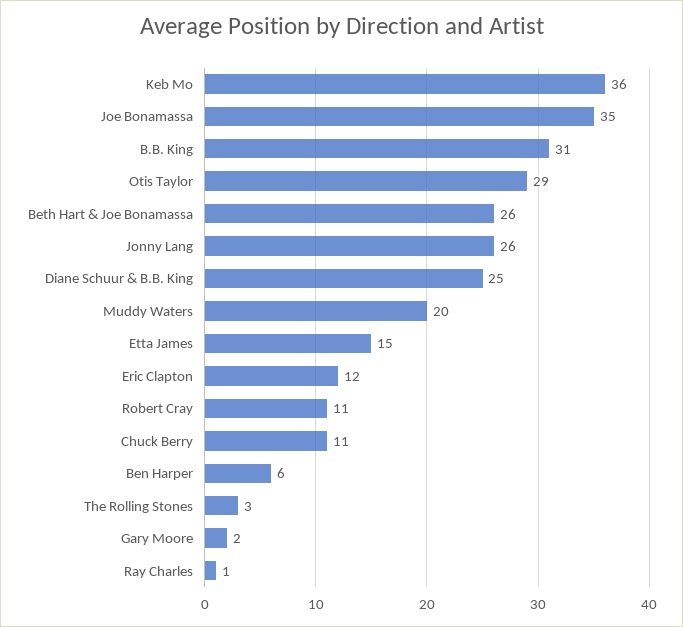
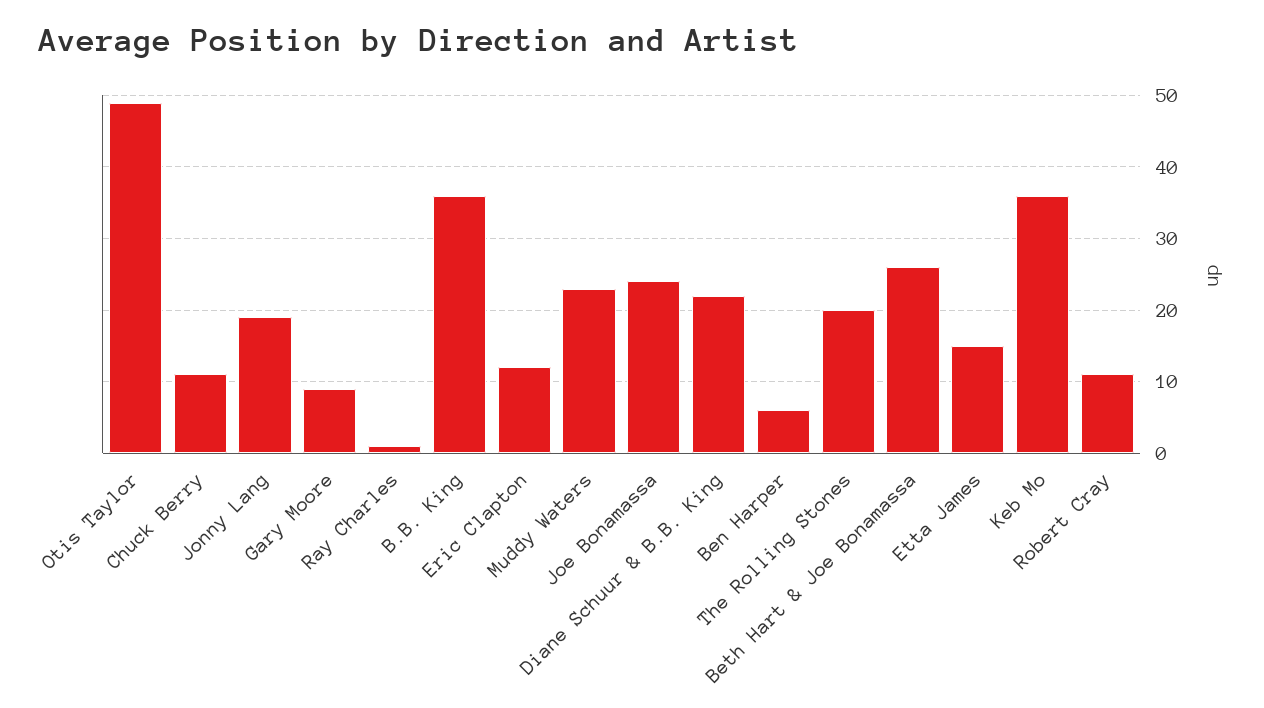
  {
    "Keb Mo": 36,
-   "Joe Bonamassa": 35,
+   "Joe Bonamassa": 24,
-   "B.B. King": 31,
+   "B.B. King": 36,
-   "Otis Taylor": 29,
+   "Otis Taylor": 49,
    "Beth Hart & Joe Bonamassa": 26,
-   "Jonny Lang": 26,
+   "Jonny Lang": 19,
-   "Diane Schuur & B.B. King": 25,
+   "Diane Schuur & B.B. King": 22,
-   "Muddy Waters": 20,
+   "Muddy Waters": 23,
    "Etta James": 15,
    "Eric Clapton": 12,
    "Robert Cray": 11,
    "Chuck Berry": 11,
    "Ben Harper": 6,
-   "The Rolling Stones": 3,
+   "The Rolling Stones": 20,
-   "Gary Moore": 2,
+   "Gary Moore": 9,
    "Ray Charles": 1
  }

